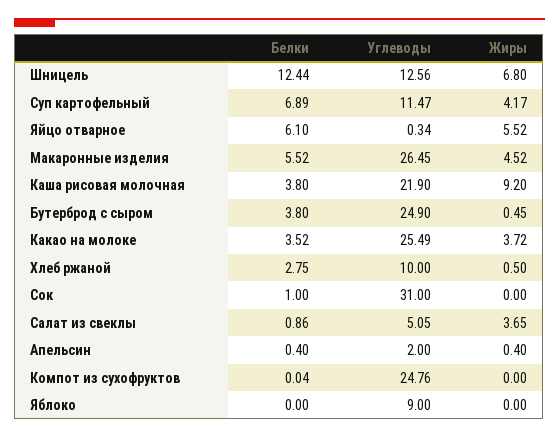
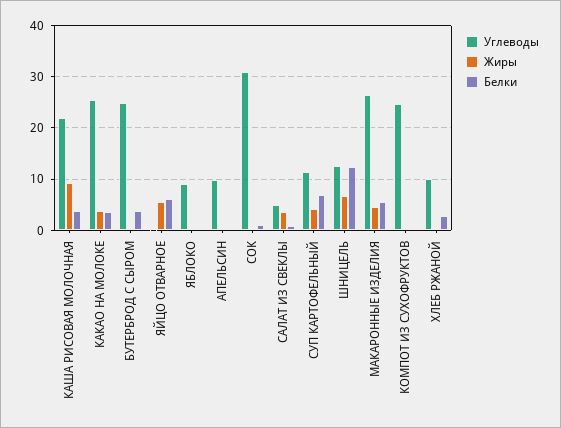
  {
    "Белки": {
      "Шницель": 12.44,
      "Суп картофельный": 6.89,
      "Яйцо отварное": 6.1,
      "Макаронные изделия": 5.52,
      "Каша рисовая молочная": 3.8,
      "Бутерброд с сыром": 3.8,
      "Какао на молоке": 3.52,
      "Хлеб ржаной": 2.75,
      "Сок": 1,
      "Салат из свеклы": 0.86,
      "Апельсин": 0.4,
      "Компот из сухофруктов": 0.04,
      "Яблоко": 0
    },
    "Углеводы": {
      "Шницель": 12.56,
      "Суп картофельный": 11.47,
      "Яйцо отварное": 0.34,
      "Макаронные изделия": 26.45,
      "Каша рисовая молочная": 21.9,
      "Бутерброд с сыром": 24.9,
      "Какао на молоке": 25.49,
      "Хлеб ржаной": 10,
      "Сок": 31,
      "Салат из свеклы": 5.05,
-     "Апельсин": 2,
+     "Апельсин": 10,
      "Компот из сухофруктов": 24.76,
      "Яблоко": 9
    },
    "Жиры": {
      "Шницель": 6.8,
      "Суп картофельный": 4.17,
      "Яйцо отварное": 5.52,
      "Макаронные изделия": 4.52,
      "Каша рисовая молочная": 9.2,
      "Бутерброд с сыром": 0.45,
      "Какао на молоке": 3.72,
      "Хлеб ржаной": 0.5,
      "Сок": 0,
      "Салат из свеклы": 3.65,
      "Апельсин": 0.4,
      "Компот из сухофруктов": 0,
      "Яблоко": 0
    }
  }

